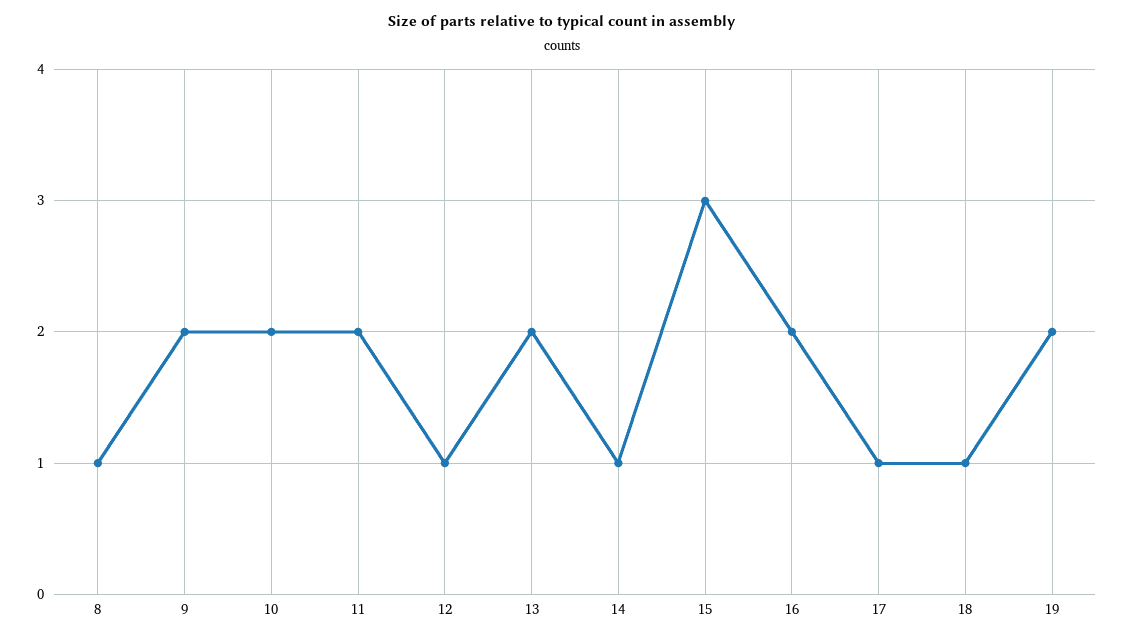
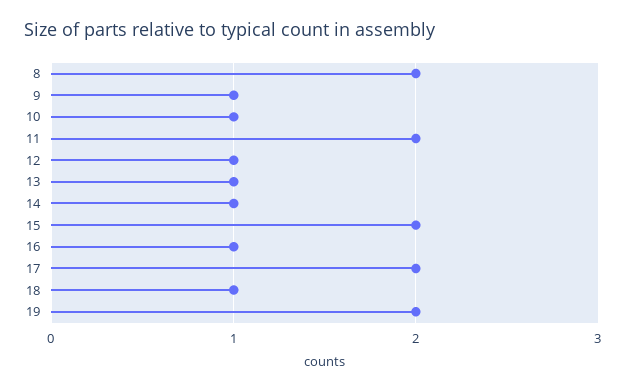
  {
-   "8": 1,
+   "8": 2,
-   "9": 2,
+   "9": 1,
-   "10": 2,
+   "10": 1,
    "11": 2,
    "12": 1,
-   "13": 2,
+   "13": 1,
    "14": 1,
-   "15": 3,
+   "15": 2,
-   "16": 2,
+   "16": 1,
-   "17": 1,
+   "17": 2,
    "18": 1,
    "19": 2
  }

